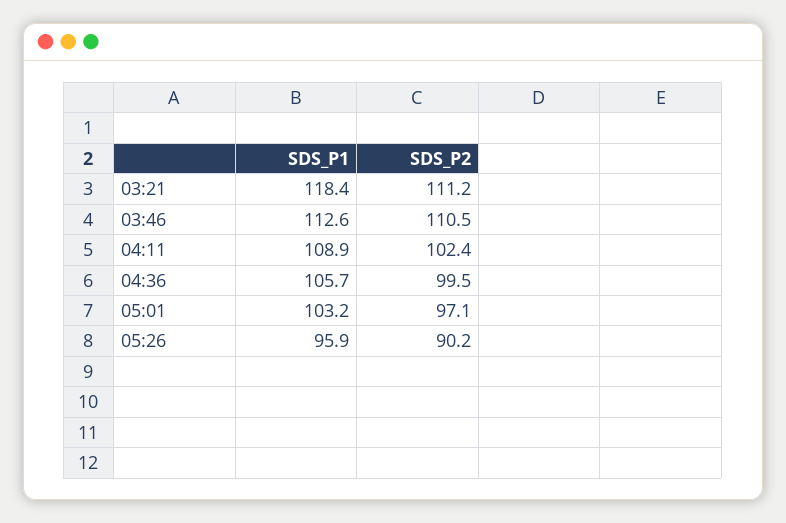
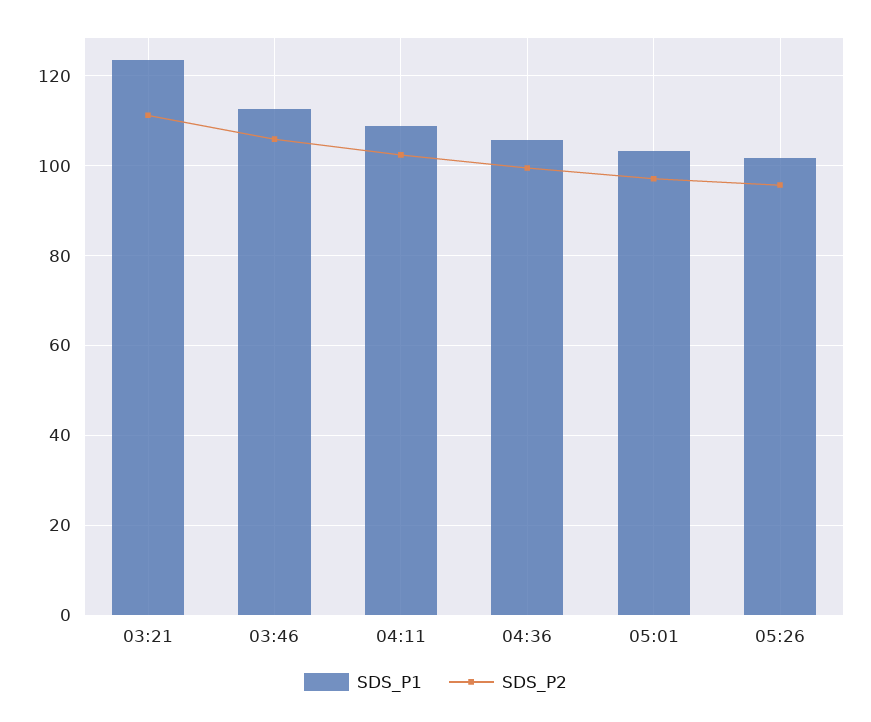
  {
    "SDS_P1": {
-     "03:21": 118.4,
+     "03:21": 124,
      "03:46": 112.6,
      "04:11": 108.9,
      "04:36": 105.7,
      "05:01": 103.2,
-     "05:26": 95.9
+     "05:26": 102
    },
    "SDS_P2": {
      "03:21": 111.2,
-     "03:46": 110.5,
+     "03:46": 106,
      "04:11": 102.4,
      "04:36": 99.5,
      "05:01": 97.1,
-     "05:26": 90.2
+     "05:26": 96
    }
  }

